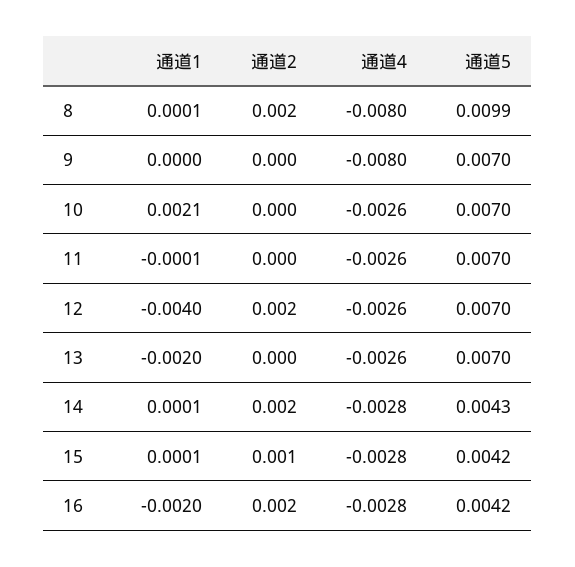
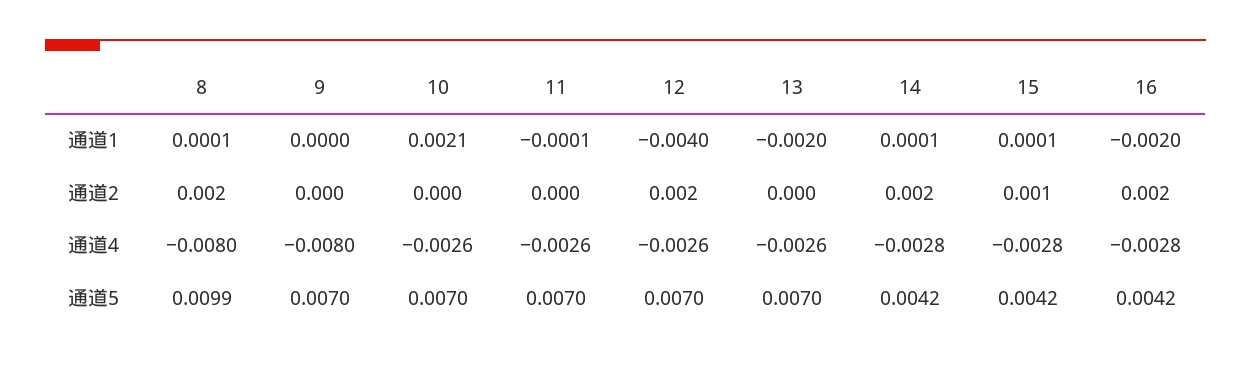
  {
    "通道1": {
      "8": 0.0001,
      "9": 0,
      "10": 0.0021,
      "11": -0.0001,
      "12": -0.004,
      "13": -0.002,
      "14": 0.0001,
      "15": 0.0001,
      "16": -0.002
    },
    "通道2": {
      "8": 0.002,
      "9": 0,
      "10": 0,
      "11": 0,
      "12": 0.002,
      "13": 0,
      "14": 0.002,
      "15": 0.001,
      "16": 0.002
    },
    "通道4": {
      "8": -0.008,
      "9": -0.008,
      "10": -0.0026,
      "11": -0.0026,
      "12": -0.0026,
      "13": -0.0026,
      "14": -0.0028,
      "15": -0.0028,
      "16": -0.0028
    },
    "通道5": {
      "8": 0.0099,
      "9": 0.007,
      "10": 0.007,
      "11": 0.007,
      "12": 0.007,
      "13": 0.007,
-     "14": 0.0043,
+     "14": 0.0042,
      "15": 0.0042,
      "16": 0.0042
    }
  }

